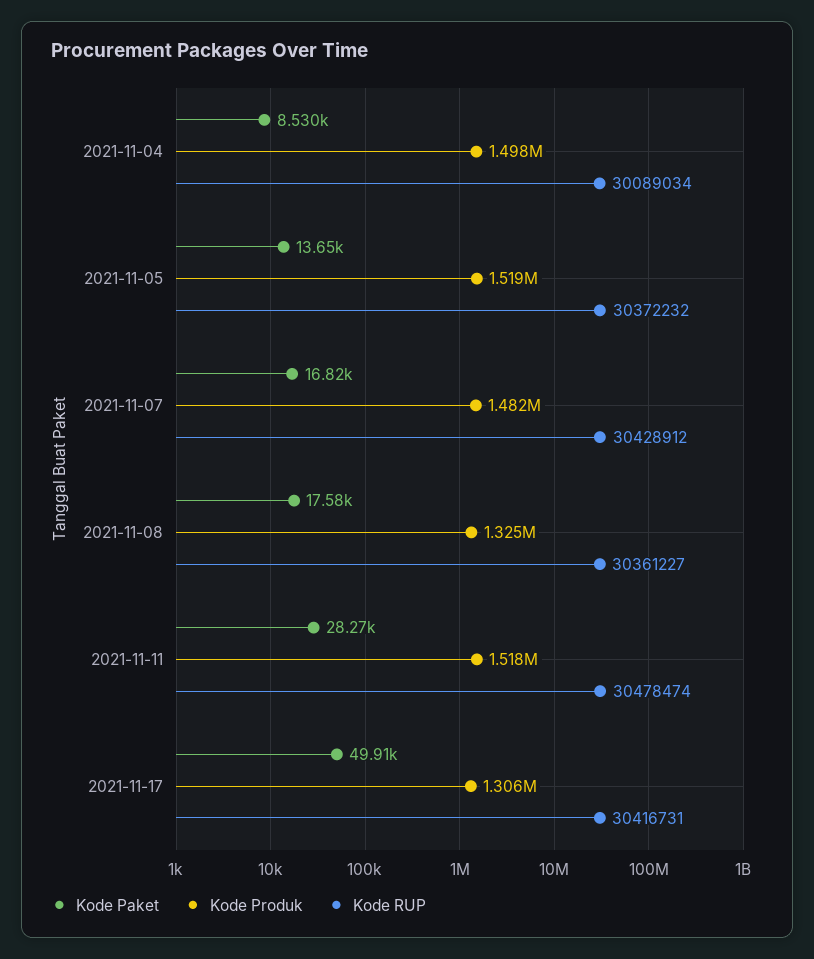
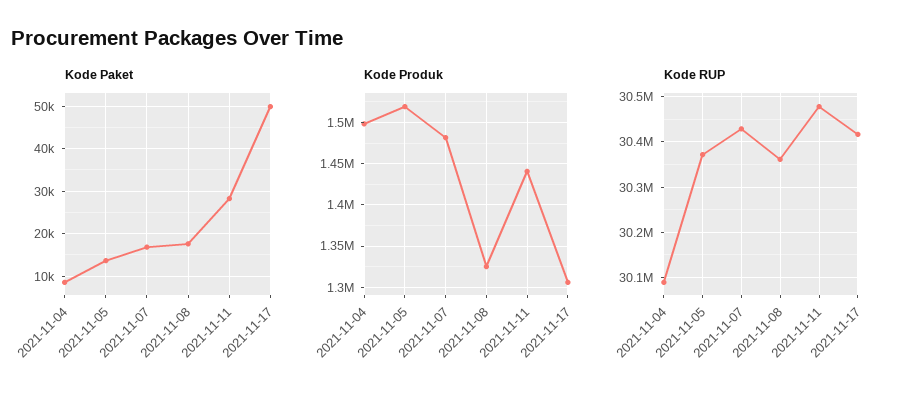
  {
    "Kode Paket": {
      "2021-11-04": 8530,
      "2021-11-05": 13650,
      "2021-11-07": 16820,
      "2021-11-08": 17580,
      "2021-11-11": 28270,
      "2021-11-17": 49910
    },
    "Kode Produk": {
      "2021-11-04": 1498000,
      "2021-11-05": 1519000,
      "2021-11-07": 1482000,
      "2021-11-08": 1325000,
-     "2021-11-11": 1518000,
+     "2021-11-11": 1440000,
      "2021-11-17": 1306000
    },
    "Kode RUP": {
      "2021-11-04": 30089034,
      "2021-11-05": 30372232,
      "2021-11-07": 30428912,
      "2021-11-08": 30361227,
      "2021-11-11": 30478474,
      "2021-11-17": 30416731
    }
  }

